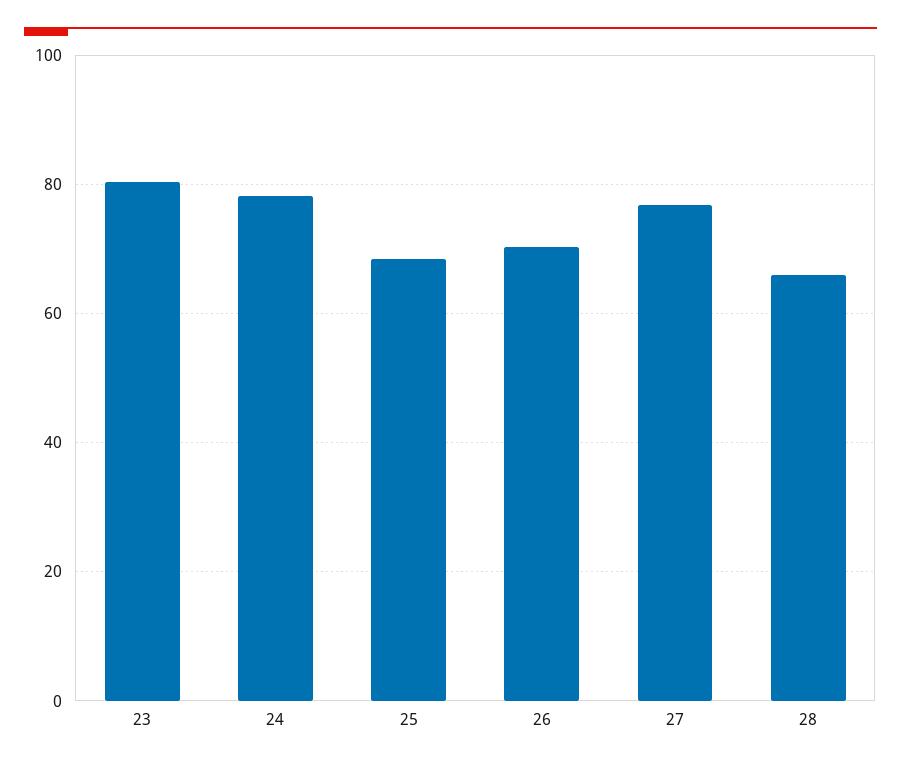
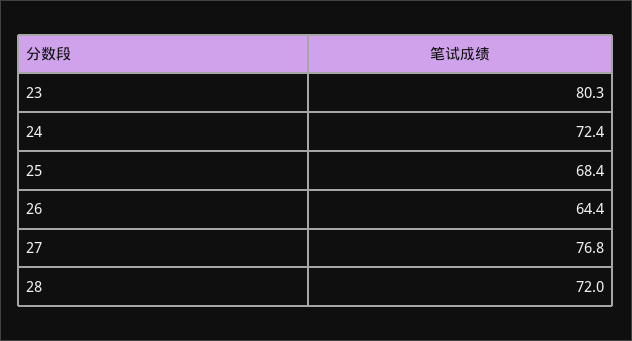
  {
    "23": 80.3,
-   "24": 78,
+   "24": 72.4,
    "25": 68.4,
-   "26": 70,
+   "26": 64.4,
    "27": 76.8,
-   "28": 66
+   "28": 72
  }

